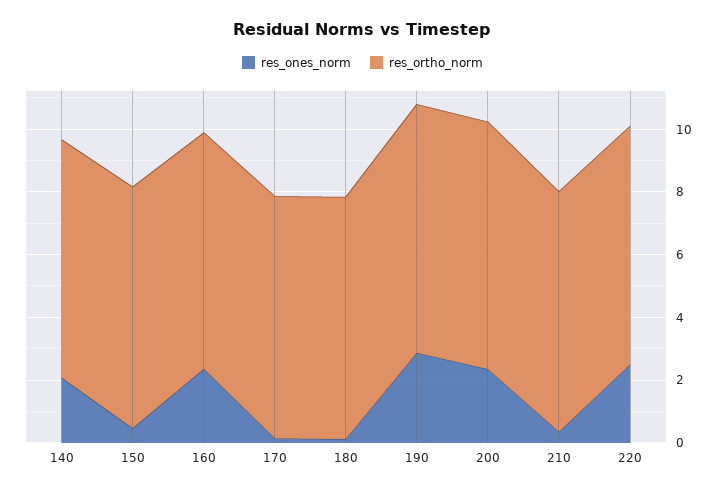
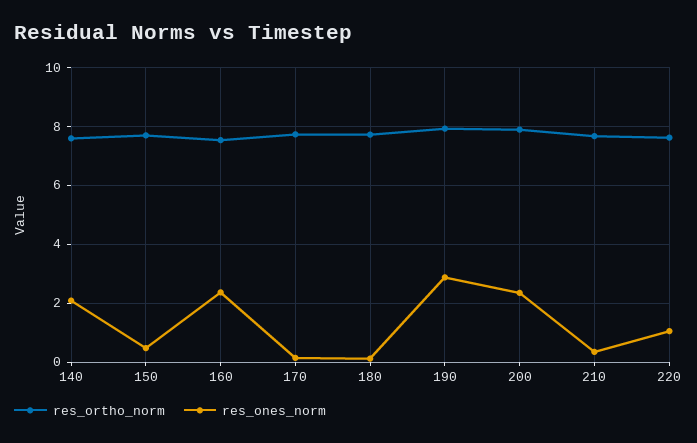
  {
    "res_ones_norm": {
      "140": 2,
      "150": 0.5,
      "160": 2.25,
      "170": 0.25,
      "180": 0,
      "190": 2.75,
      "200": 2.25,
      "210": 0.25,
-     "220": 2.5
+     "220": 1
    },
    "res_ortho_norm": {
      "140": 7.5,
      "150": 7.75,
      "160": 7.5,
      "170": 7.75,
      "180": 7.75,
      "190": 8,
      "200": 8,
      "210": 7.75,
      "220": 7.5
    }
  }

